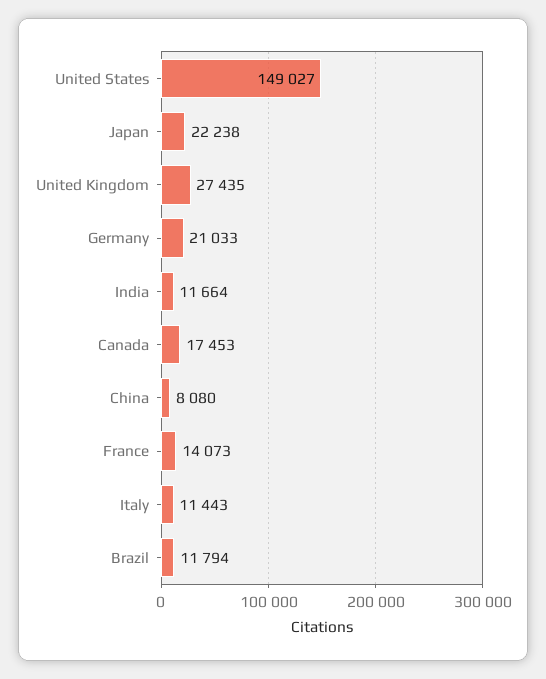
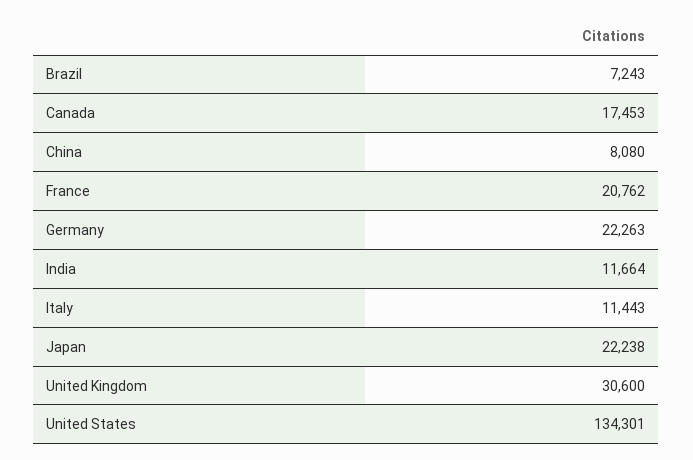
  {
-   "United States": 149027,
+   "United States": 134301,
    "Japan": 22238,
-   "United Kingdom": 27435,
+   "United Kingdom": 30600,
-   "Germany": 21033,
+   "Germany": 22263,
    "India": 11664,
    "Canada": 17453,
    "China": 8080,
-   "France": 14073,
+   "France": 20762,
    "Italy": 11443,
-   "Brazil": 11794
+   "Brazil": 7243
  }

